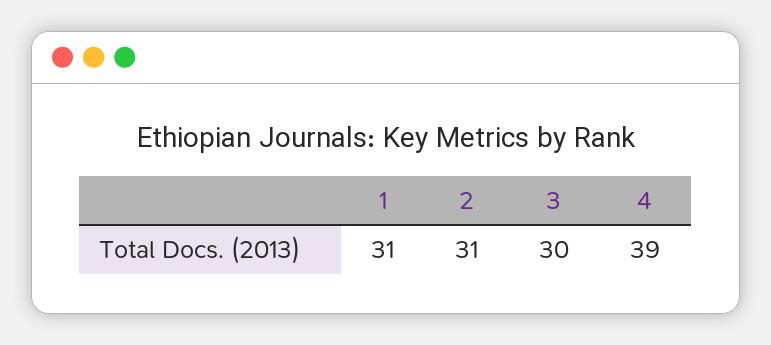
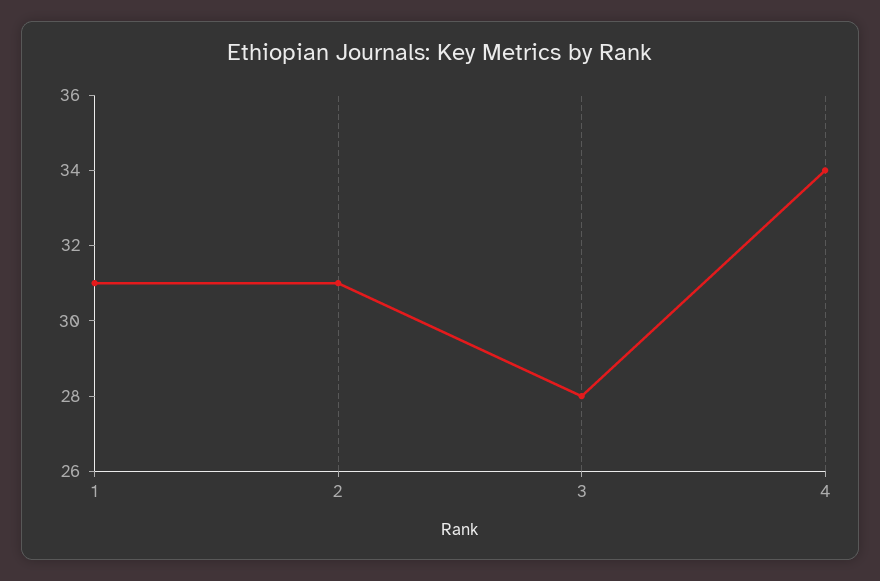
  {
    "1": 31,
    "2": 31,
-   "3": 30,
+   "3": 28,
-   "4": 39
+   "4": 34
  }

